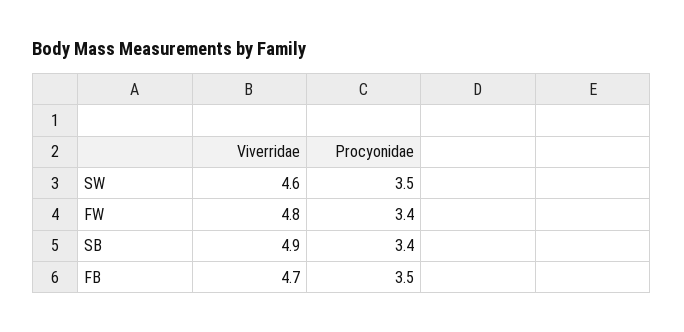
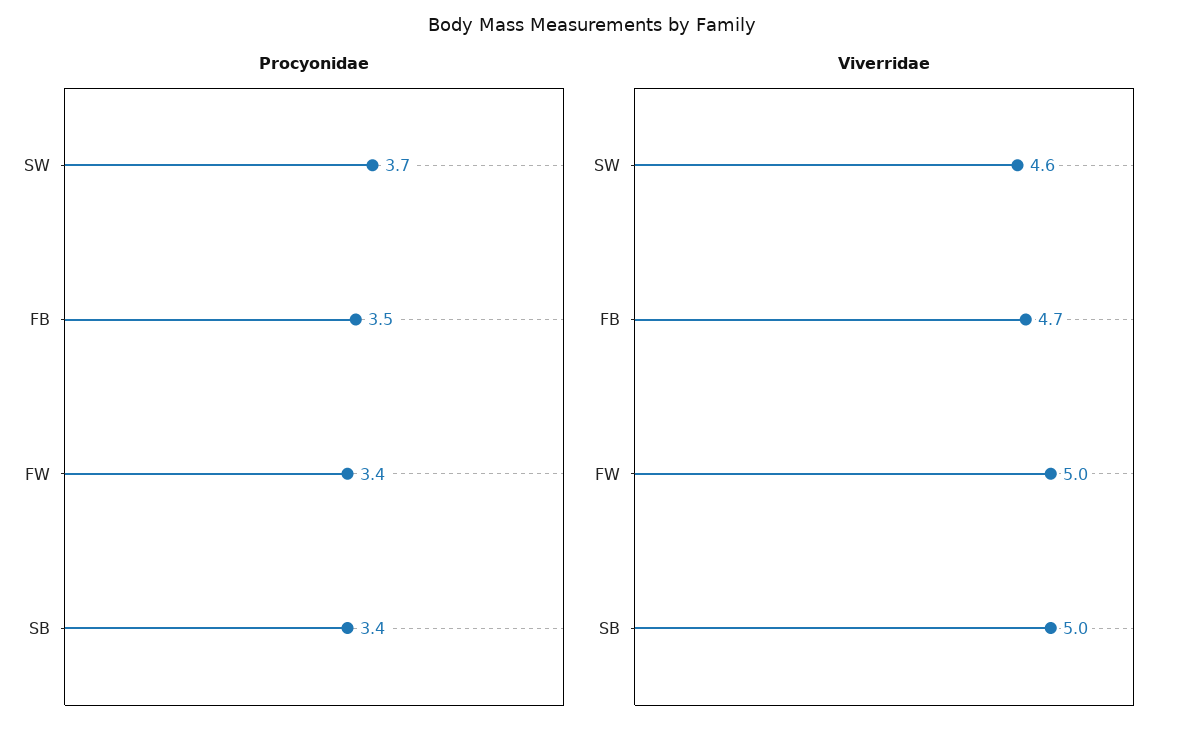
  {
    "Viverridae": {
      "SW": 4.6,
-     "FW": 4.8,
+     "FW": 5,
-     "SB": 4.9,
+     "SB": 5,
      "FB": 4.7
    },
    "Procyonidae": {
-     "SW": 3.5,
+     "SW": 3.7,
      "FW": 3.4,
      "SB": 3.4,
      "FB": 3.5
    }
  }

